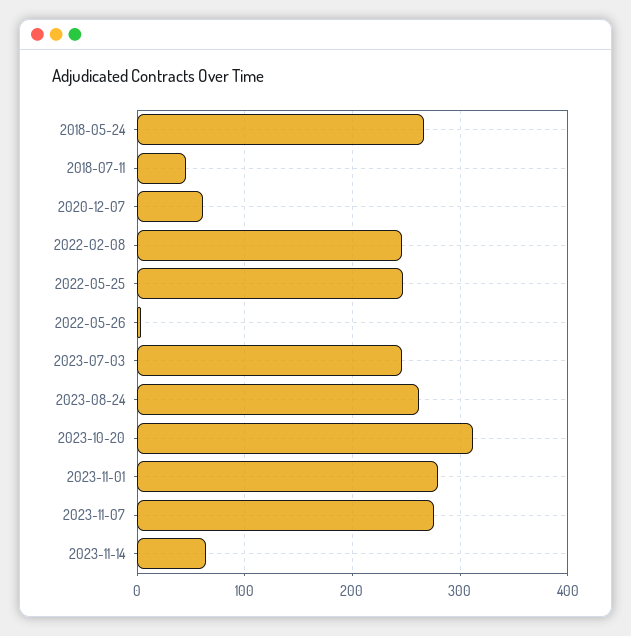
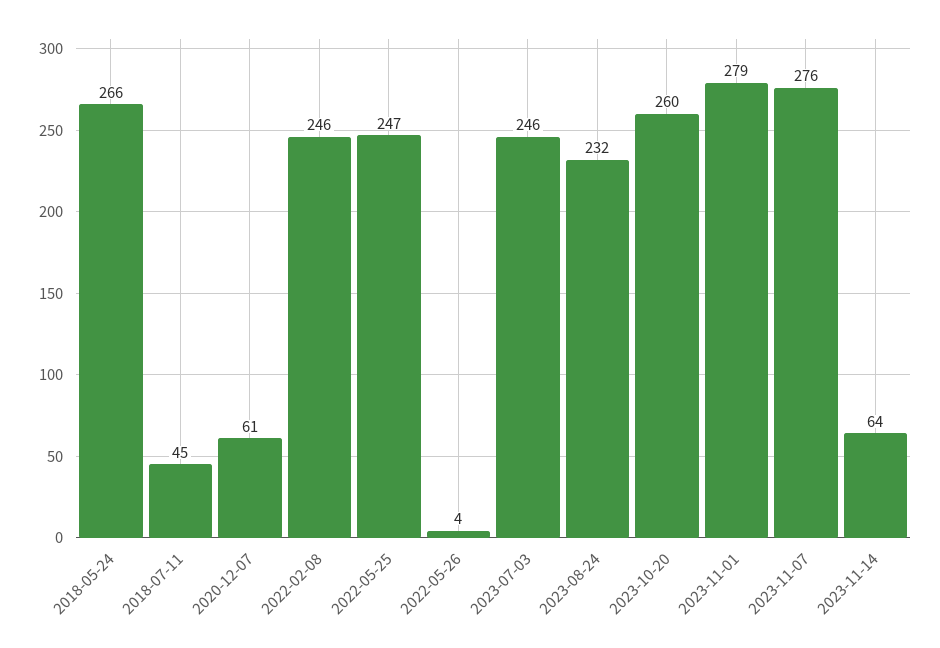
  {
    "2018-05-24": 266,
    "2018-07-11": 45,
    "2020-12-07": 61,
    "2022-02-08": 246,
    "2022-05-25": 247,
    "2022-05-26": 4,
    "2023-07-03": 246,
-   "2023-08-24": 260,
+   "2023-08-24": 232,
-   "2023-10-20": 310,
+   "2023-10-20": 260,
    "2023-11-01": 279,
    "2023-11-07": 276,
    "2023-11-14": 64
  }

